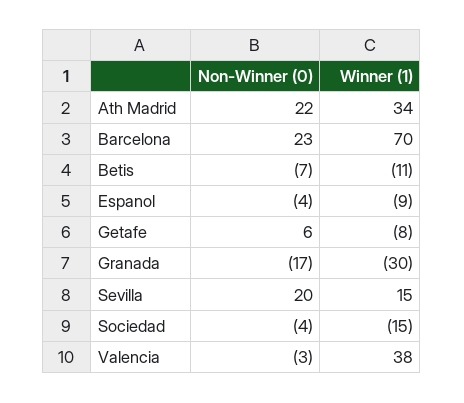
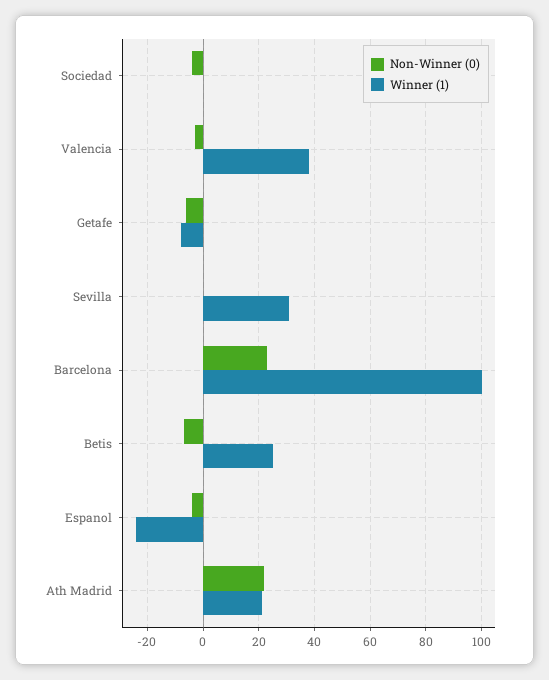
  {
    "Non-Winner (0)": {
      "Ath Madrid": 22,
      "Barcelona": 23,
      "Betis": -7,
      "Espanol": -4,
-     "Getafe": 6,
+     "Getafe": -5,
-     "Granada": -17,
-     "Sevilla": 20,
+     "Sevilla": 0,
      "Sociedad": -4,
      "Valencia": -3
    },
    "Winner (1)": {
-     "Ath Madrid": 34,
+     "Ath Madrid": 20,
-     "Barcelona": 70,
+     "Barcelona": 100,
-     "Betis": -11,
+     "Betis": 25,
-     "Espanol": -9,
+     "Espanol": -25,
      "Getafe": -8,
-     "Granada": -30,
-     "Sevilla": 15,
+     "Sevilla": 30,
-     "Sociedad": -15,
+     "Sociedad": 0,
      "Valencia": 38
    }
  }

